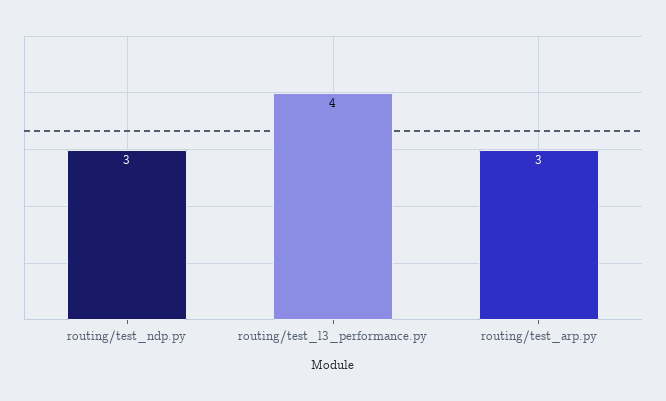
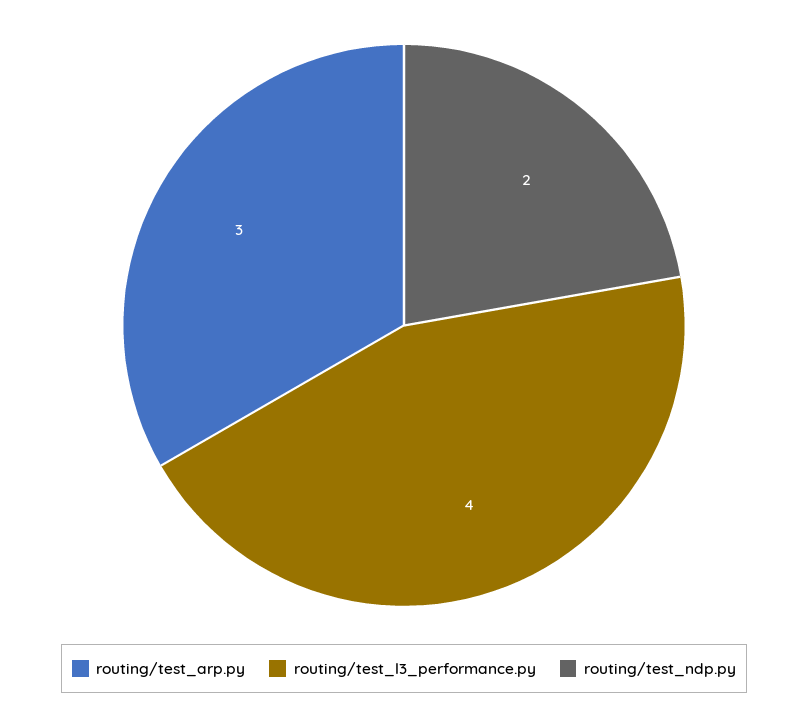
  {
-   "routing/test_ndp.py": 3,
+   "routing/test_ndp.py": 2,
    "routing/test_l3_performance.py": 4,
    "routing/test_arp.py": 3
  }

